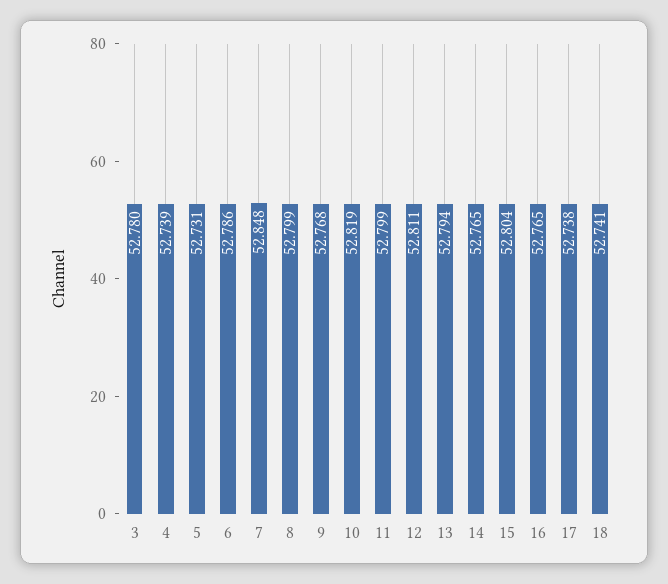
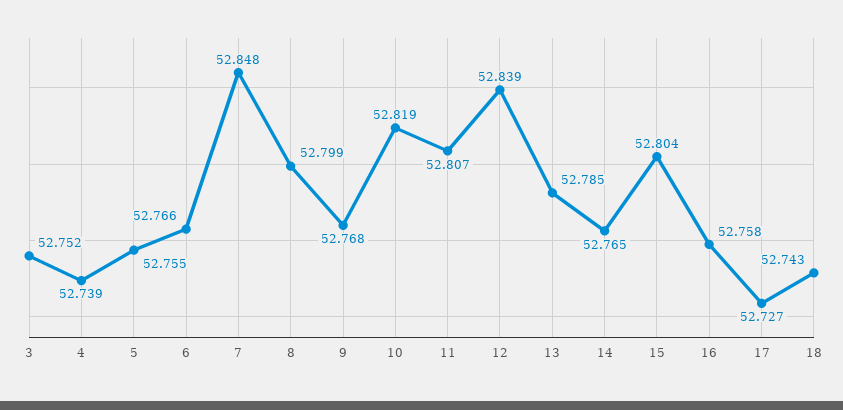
  {
-   "3": 52.78,
+   "3": 52.752,
    "4": 52.739,
-   "5": 52.731,
+   "5": 52.755,
-   "6": 52.786,
+   "6": 52.766,
    "7": 52.848,
    "8": 52.799,
    "9": 52.768,
    "10": 52.819,
-   "11": 52.799,
+   "11": 52.807,
-   "12": 52.811,
+   "12": 52.839,
-   "13": 52.794,
+   "13": 52.785,
    "14": 52.765,
    "15": 52.804,
-   "16": 52.765,
+   "16": 52.758,
-   "17": 52.738,
+   "17": 52.727,
-   "18": 52.741
+   "18": 52.743
  }

